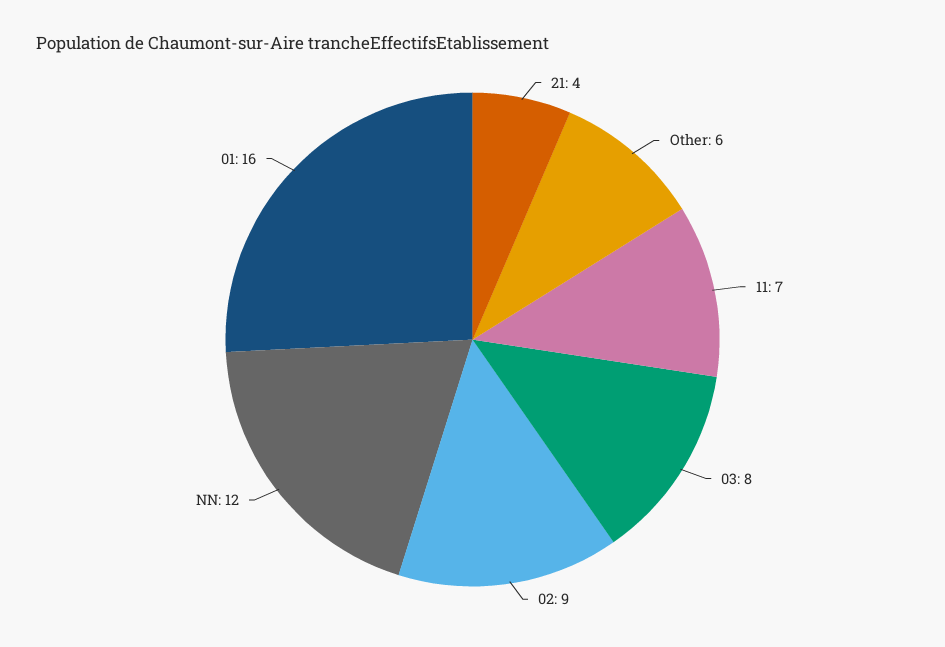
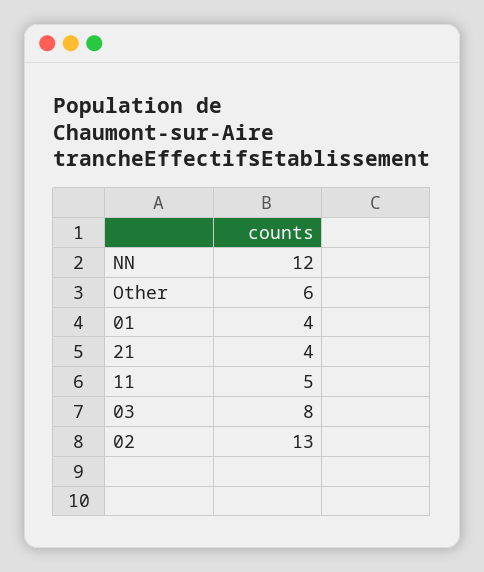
  {
    "21": 4,
    "Other": 6,
-   "11": 7,
+   "11": 5,
    "03": 8,
-   "02": 9,
+   "02": 13,
    "NN": 12,
-   "01": 16
+   "01": 4
  }

